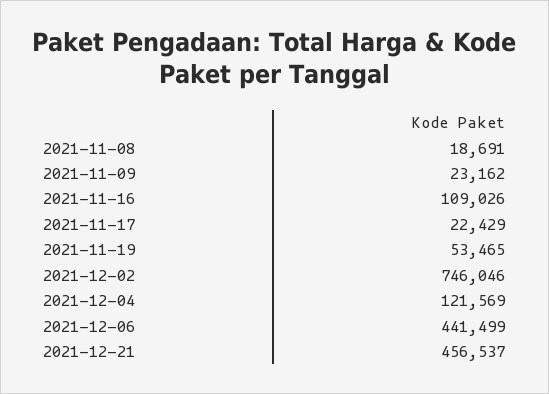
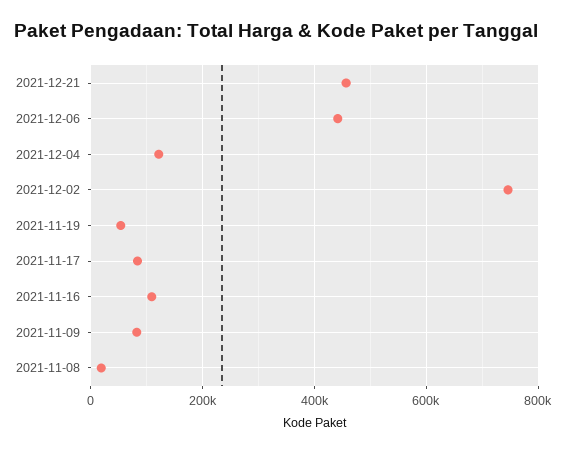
  {
    "2021-11-08": 18691,
-   "2021-11-09": 23162,
+   "2021-11-09": 80000,
    "2021-11-16": 109026,
-   "2021-11-17": 22429,
+   "2021-11-17": 80000,
    "2021-11-19": 53465,
    "2021-12-02": 746046,
    "2021-12-04": 121569,
    "2021-12-06": 441499,
    "2021-12-21": 456537
  }

